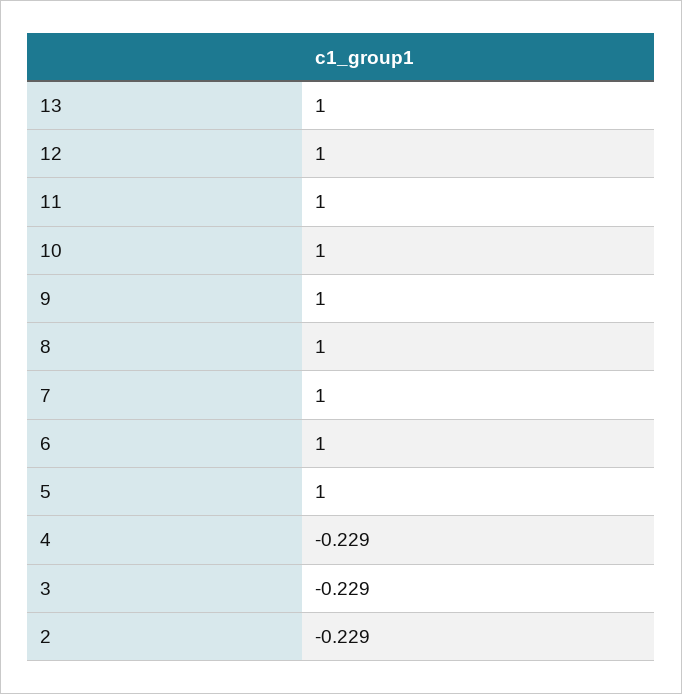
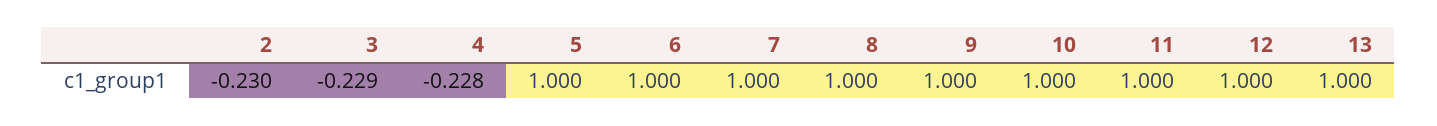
  {
    "13": 1,
    "12": 1,
    "11": 1,
    "10": 1,
    "9": 1,
    "8": 1,
    "7": 1,
    "6": 1,
    "5": 1,
-   "4": -0.229,
+   "4": -0.228,
    "3": -0.229,
-   "2": -0.229
+   "2": -0.23
  }

